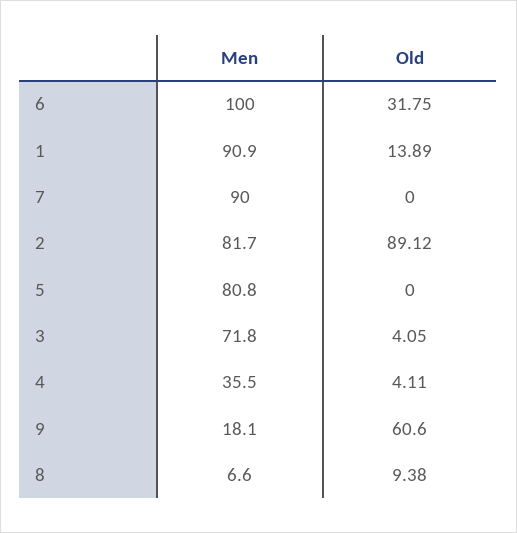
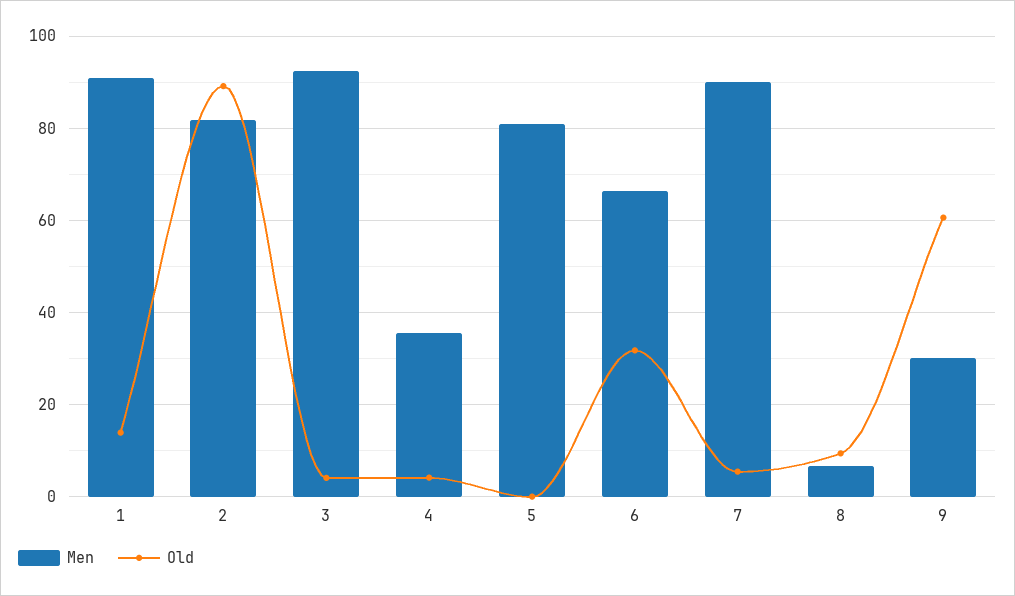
  {
    "Men": {
-     "6": 100,
+     "6": 66,
      "1": 90.9,
      "7": 90,
      "2": 81.7,
      "5": 80.8,
-     "3": 71.8,
+     "3": 92,
      "4": 35.5,
-     "9": 18.1,
+     "9": 30,
      "8": 6.6
    },
    "Old": {
      "6": 31.75,
      "1": 13.89,
-     "7": 0,
+     "7": 6,
      "2": 89.12,
      "5": 0,
      "3": 4.05,
      "4": 4.11,
      "9": 60.6,
      "8": 9.38
    }
  }

